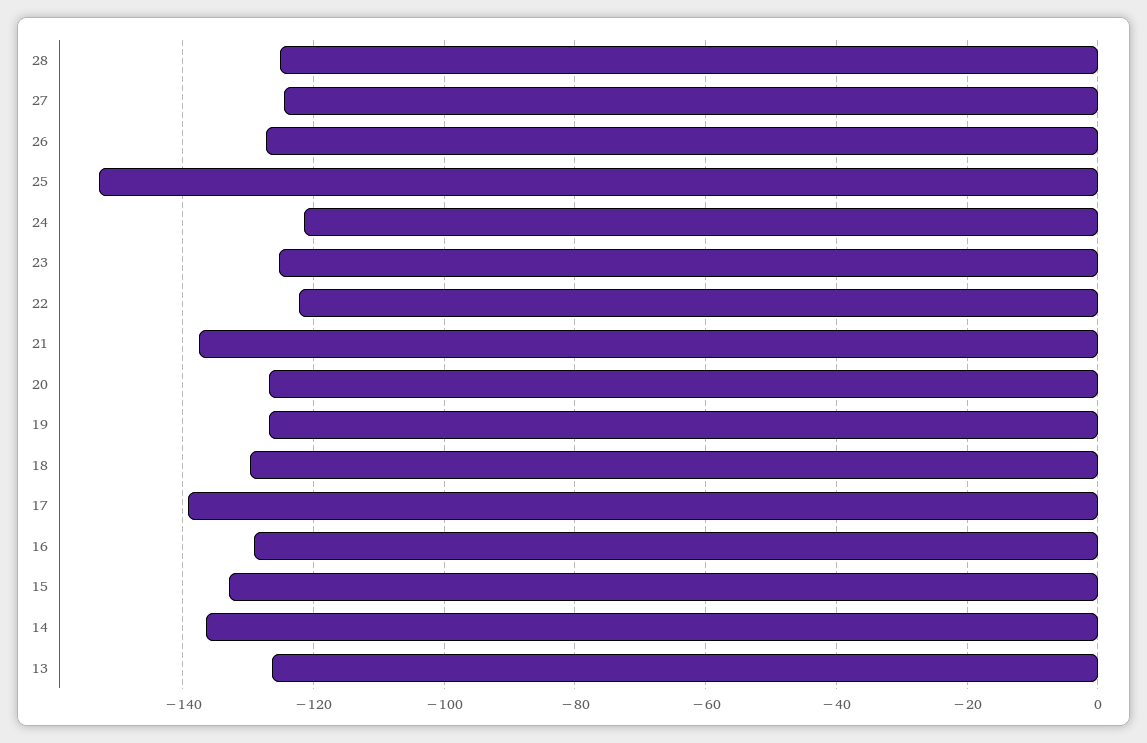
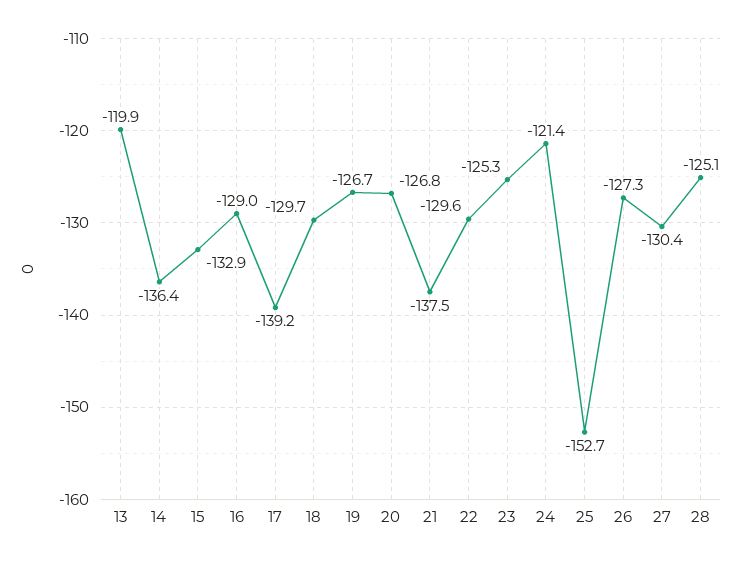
  {
    "28": -125.1,
-   "27": -124,
+   "27": -130.4,
    "26": -127.3,
    "25": -152.7,
    "24": -121.4,
    "23": -125.3,
-   "22": -122,
+   "22": -129.6,
    "21": -137.5,
    "20": -126.8,
    "19": -126.7,
    "18": -129.7,
    "17": -139.2,
    "16": -129,
    "15": -132.9,
    "14": -136.4,
-   "13": -126
+   "13": -119.9
  }

